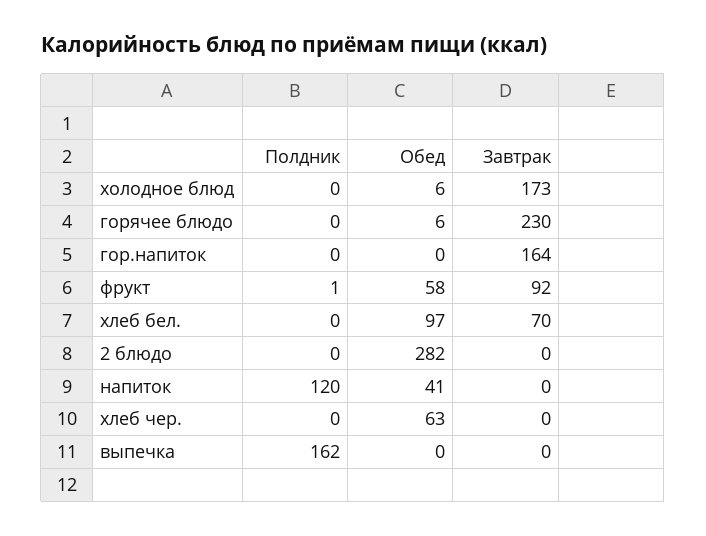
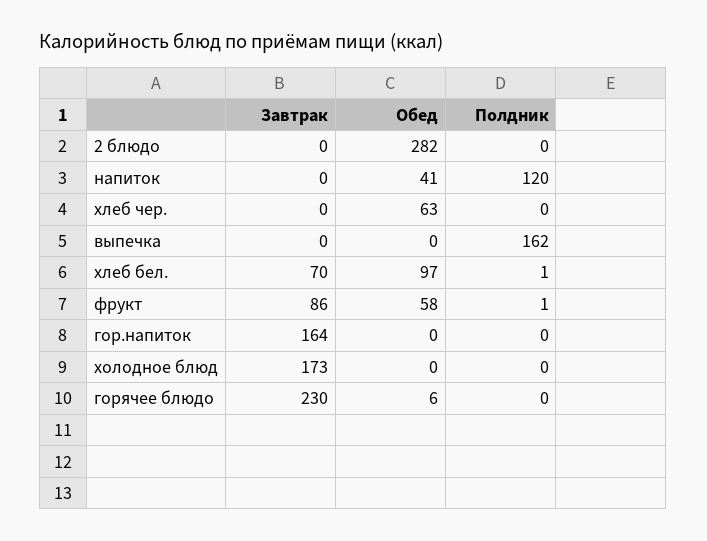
  {
    "Полдник": {
      "холодное блюд": 0,
      "горячее блюдо": 0,
      "гор.напиток": 0,
      "фрукт": 1,
-     "хлеб бел.": 0,
+     "хлеб бел.": 1,
      "2 блюдо": 0,
      "напиток": 120,
      "хлеб чер.": 0,
      "выпечка": 162
    },
    "Обед": {
-     "холодное блюд": 6,
+     "холодное блюд": 0,
      "горячее блюдо": 6,
      "гор.напиток": 0,
      "фрукт": 58,
      "хлеб бел.": 97,
      "2 блюдо": 282,
      "напиток": 41,
      "хлеб чер.": 63,
      "выпечка": 0
    },
    "Завтрак": {
      "холодное блюд": 173,
      "горячее блюдо": 230,
      "гор.напиток": 164,
-     "фрукт": 92,
+     "фрукт": 86,
      "хлеб бел.": 70,
      "2 блюдо": 0,
      "напиток": 0,
      "хлеб чер.": 0,
      "выпечка": 0
    }
  }

